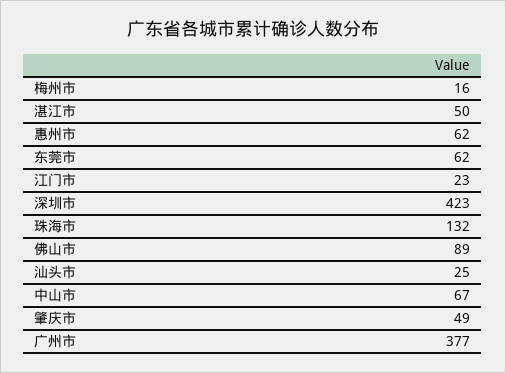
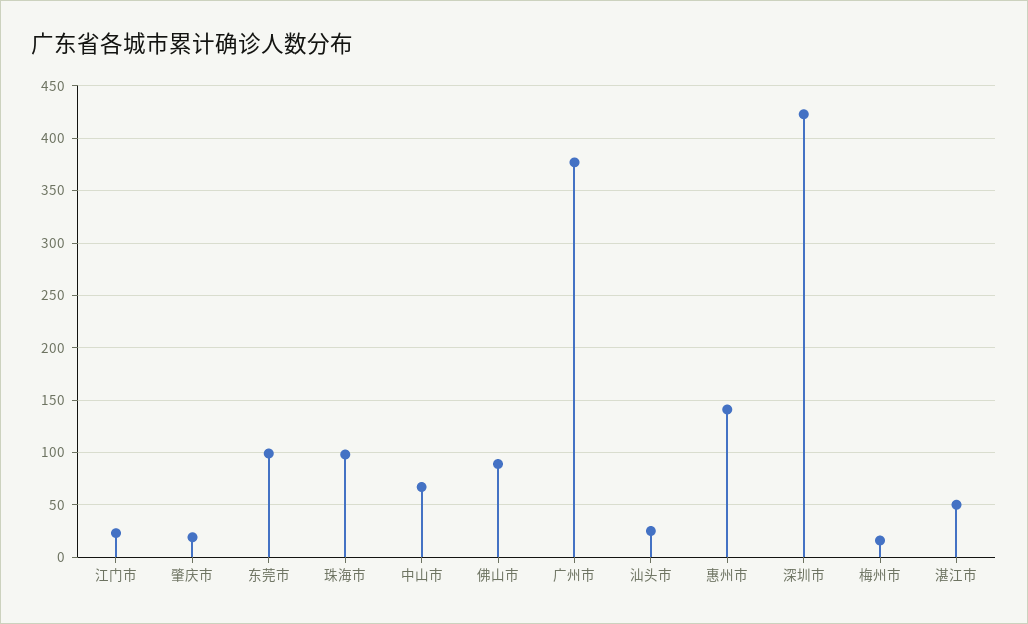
  {
    "梅州市": 16,
    "湛江市": 50,
-   "惠州市": 62,
+   "惠州市": 140,
-   "东莞市": 62,
+   "东莞市": 100,
    "江门市": 23,
    "深圳市": 423,
-   "珠海市": 132,
+   "珠海市": 100,
    "佛山市": 89,
    "汕头市": 25,
    "中山市": 67,
-   "肇庆市": 49,
+   "肇庆市": 20,
    "广州市": 377
  }

